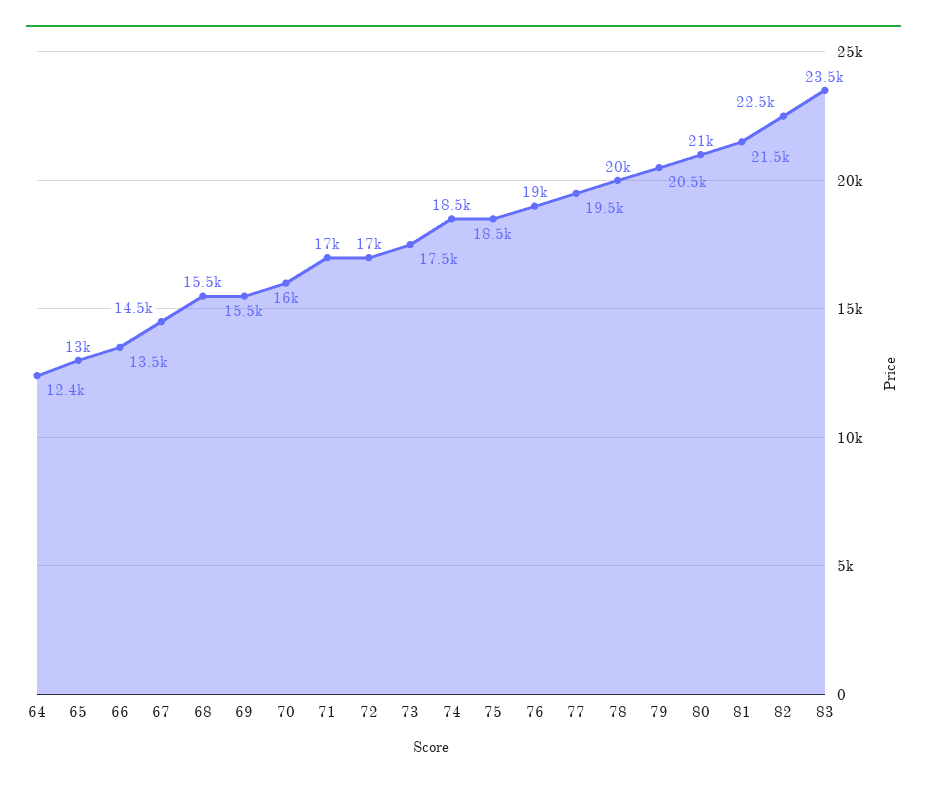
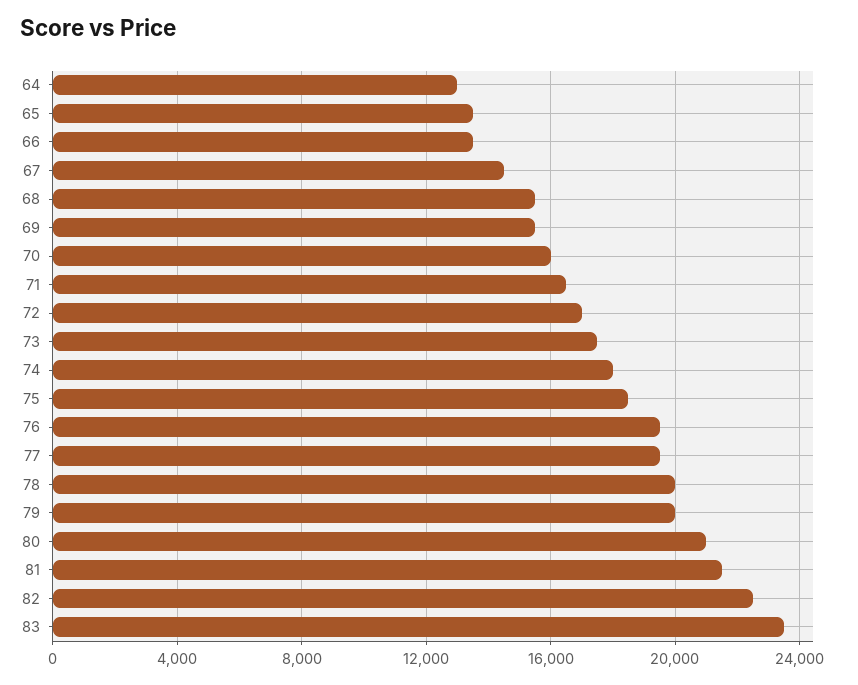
  {
-   "64": 12400,
+   "64": 13000,
-   "65": 13000,
+   "65": 13500,
    "66": 13500,
    "67": 14500,
    "68": 15500,
    "69": 15500,
    "70": 16000,
-   "71": 17000,
+   "71": 16500,
    "72": 17000,
    "73": 17500,
-   "74": 18500,
+   "74": 18000,
    "75": 18500,
-   "76": 19000,
+   "76": 19500,
    "77": 19500,
    "78": 20000,
-   "79": 20500,
+   "79": 20000,
    "80": 21000,
    "81": 21500,
    "82": 22500,
    "83": 23500
  }

